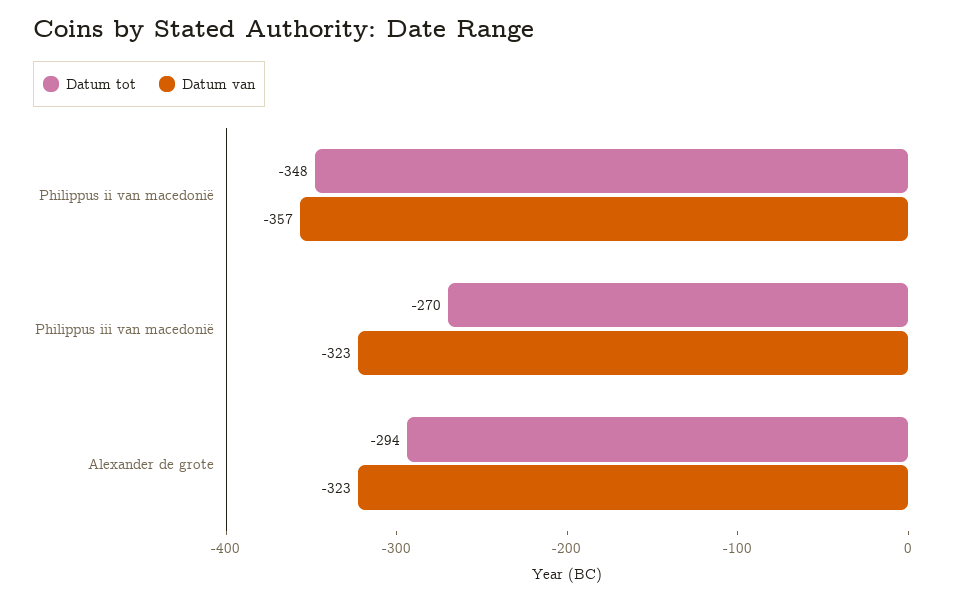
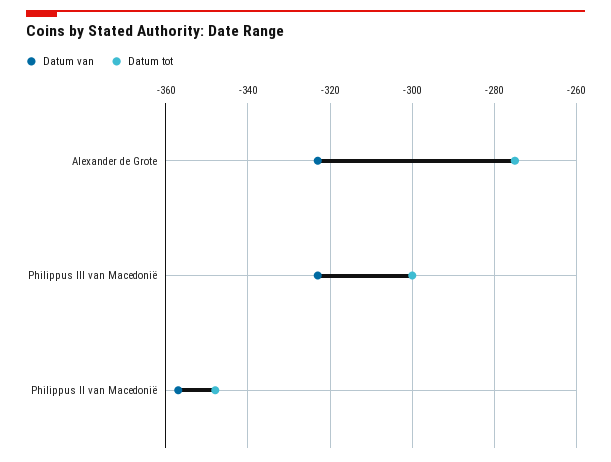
  {
    "Datum tot": {
      "Philippus ii van macedonië": -348,
-     "Philippus iii van macedonië": -270,
+     "Philippus iii van macedonië": -300,
-     "Alexander de grote": -294
+     "Alexander de grote": -275
    },
    "Datum van": {
      "Philippus ii van macedonië": -357,
      "Philippus iii van macedonië": -323,
      "Alexander de grote": -323
    }
  }

